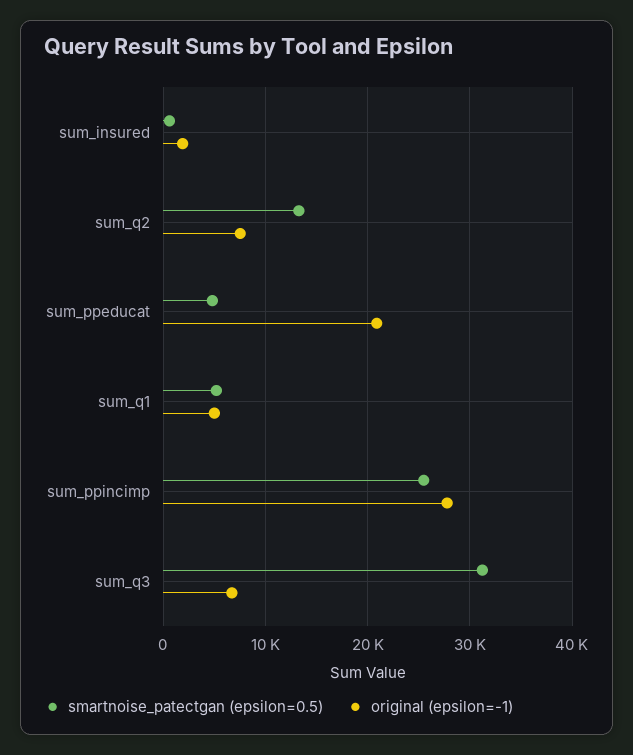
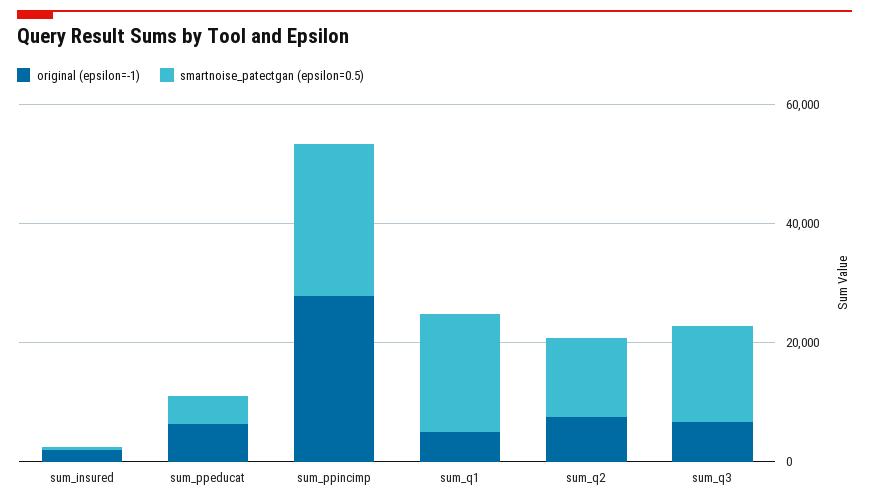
  {
    "smartnoise_patectgan (epsilon=0.5)": {
      "sum_insured": 1000,
      "sum_q2": 13000,
      "sum_ppeducat": 5000,
-     "sum_q1": 5000,
+     "sum_q1": 20000,
      "sum_ppincimp": 25000,
-     "sum_q3": 31000
+     "sum_q3": 15000
    },
    "original (epsilon=-1)": {
      "sum_insured": 2000,
      "sum_q2": 8000,
-     "sum_ppeducat": 21000,
+     "sum_ppeducat": 5000,
      "sum_q1": 5000,
      "sum_ppincimp": 28000,
      "sum_q3": 7000
    }
  }

